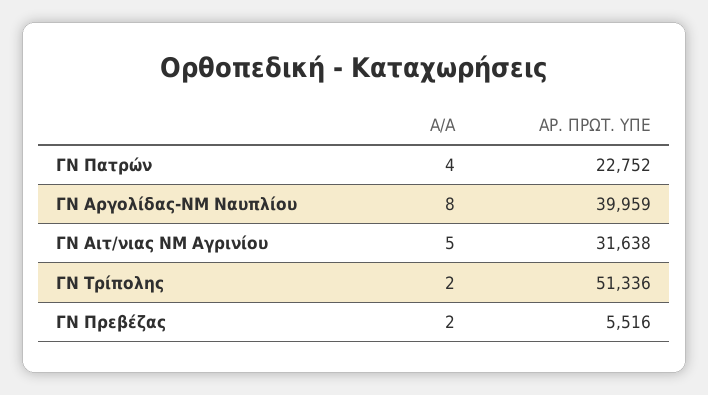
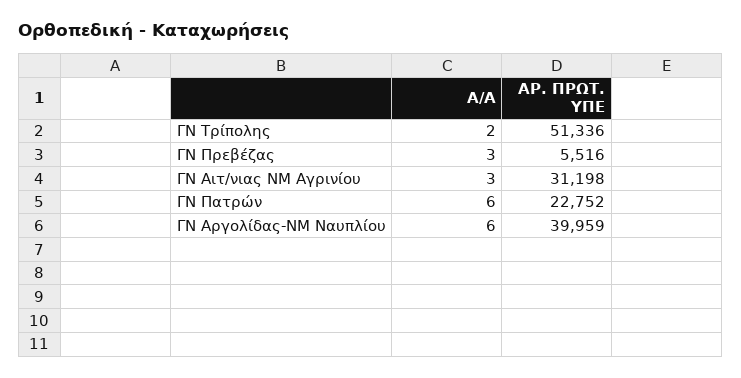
  {
    "Α/Α": {
-     "ΓΝ Πατρών": 4,
+     "ΓΝ Πατρών": 6,
-     "ΓΝ Αργολίδας-ΝΜ Ναυπλίου": 8,
+     "ΓΝ Αργολίδας-ΝΜ Ναυπλίου": 6,
-     "ΓΝ Αιτ/νιας ΝΜ Αγρινίου": 5,
+     "ΓΝ Αιτ/νιας ΝΜ Αγρινίου": 3,
      "ΓΝ Τρίπολης": 2,
-     "ΓΝ Πρεβέζας": 2
+     "ΓΝ Πρεβέζας": 3
    },
    "ΑΡ. ΠΡΩΤ. ΥΠΕ": {
      "ΓΝ Πατρών": 22752,
      "ΓΝ Αργολίδας-ΝΜ Ναυπλίου": 39959,
-     "ΓΝ Αιτ/νιας ΝΜ Αγρινίου": 31638,
+     "ΓΝ Αιτ/νιας ΝΜ Αγρινίου": 31198,
      "ΓΝ Τρίπολης": 51336,
      "ΓΝ Πρεβέζας": 5516
    }
  }

